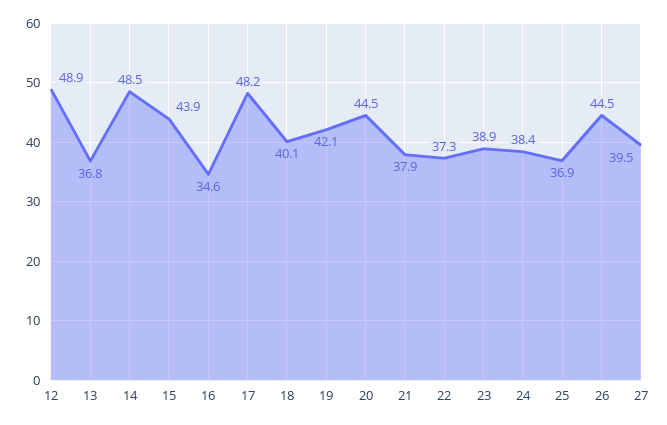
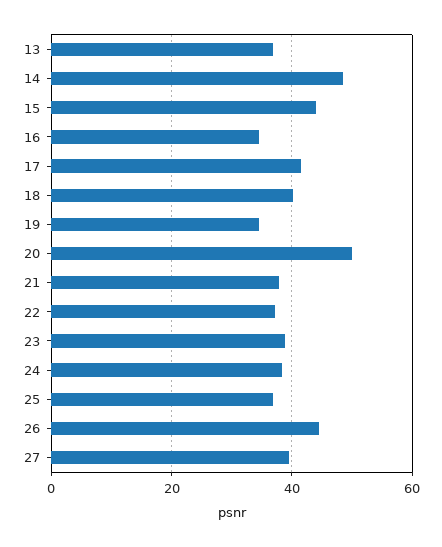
  {
-   "12": 48.9,
    "13": 36.8,
    "14": 48.5,
    "15": 43.9,
    "16": 34.6,
-   "17": 48.2,
+   "17": 42,
    "18": 40.1,
-   "19": 42.1,
+   "19": 34,
-   "20": 44.5,
+   "20": 50,
    "21": 37.9,
    "22": 37.3,
    "23": 38.9,
    "24": 38.4,
    "25": 36.9,
    "26": 44.5,
    "27": 39.5
  }

